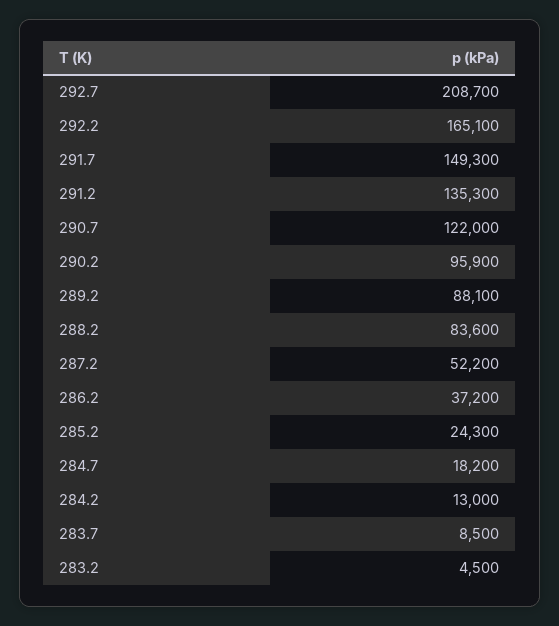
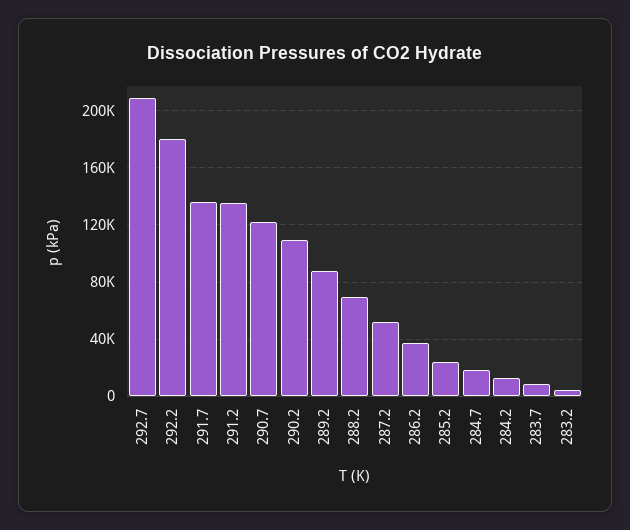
  {
    "292.7": 208700,
-   "292.2": 165100,
+   "292.2": 180000,
-   "291.7": 149300,
+   "291.7": 135000,
    "291.2": 135300,
    "290.7": 122000,
-   "290.2": 95900,
+   "290.2": 110000,
    "289.2": 88100,
-   "288.2": 83600,
+   "288.2": 70000,
    "287.2": 52200,
    "286.2": 37200,
    "285.2": 24300,
    "284.7": 18200,
    "284.2": 13000,
    "283.7": 8500,
    "283.2": 4500
  }

